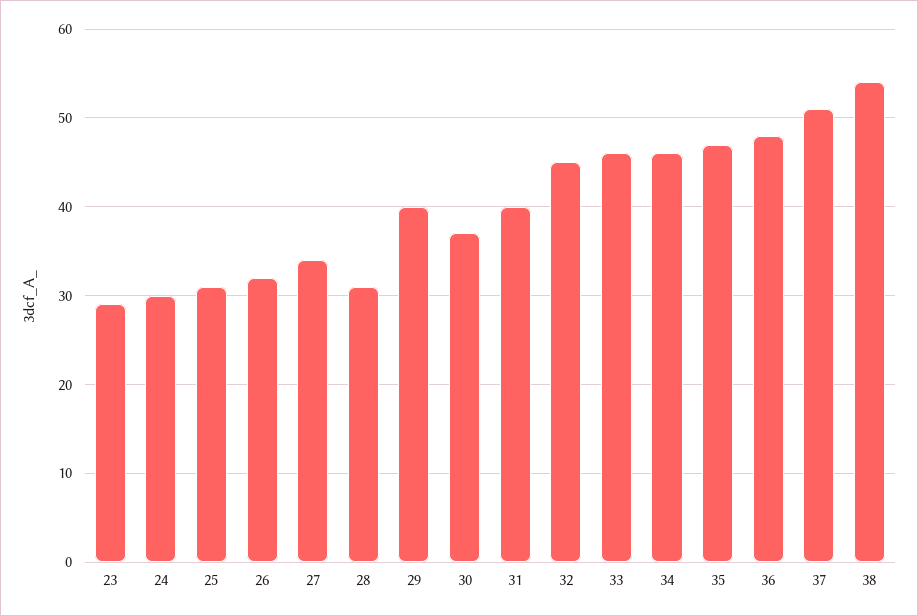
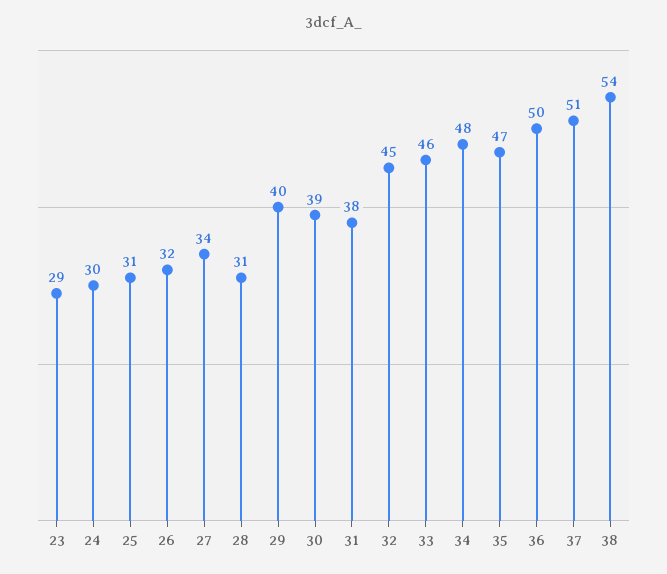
  {
    "23": 29,
    "24": 30,
    "25": 31,
    "26": 32,
    "27": 34,
    "28": 31,
    "29": 40,
-   "30": 37,
+   "30": 39,
-   "31": 40,
+   "31": 38,
    "32": 45,
    "33": 46,
-   "34": 46,
+   "34": 48,
    "35": 47,
-   "36": 48,
+   "36": 50,
    "37": 51,
    "38": 54
  }

